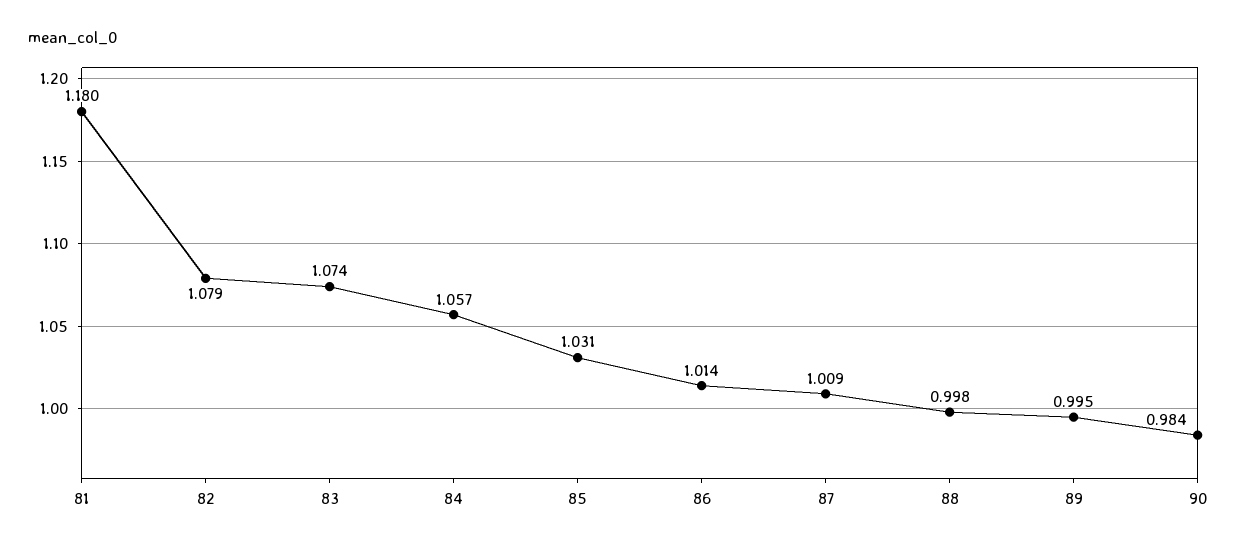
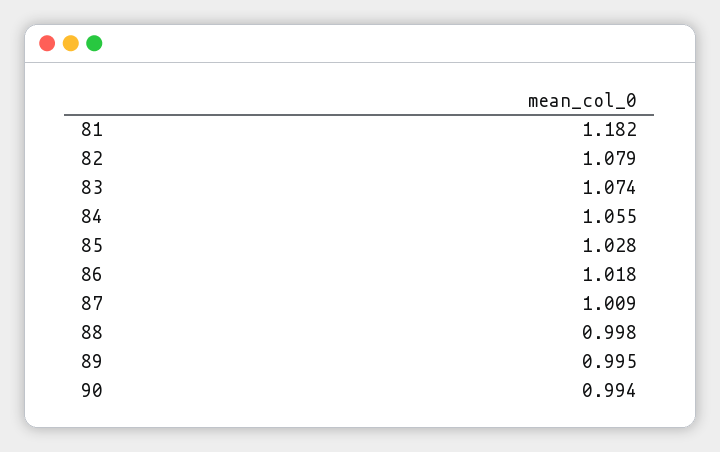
  {
-   "81": 1.18,
+   "81": 1.182,
    "82": 1.079,
    "83": 1.074,
-   "84": 1.057,
+   "84": 1.055,
-   "85": 1.031,
+   "85": 1.028,
-   "86": 1.014,
+   "86": 1.018,
    "87": 1.009,
    "88": 0.998,
    "89": 0.995,
-   "90": 0.984
+   "90": 0.994
  }

